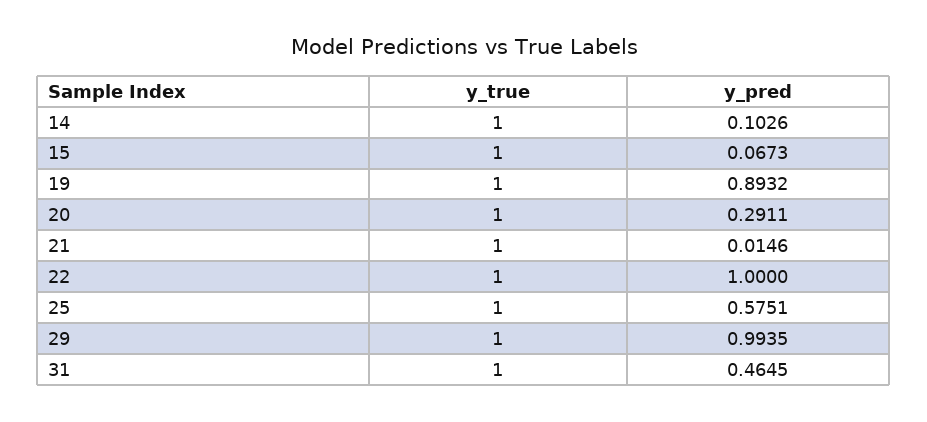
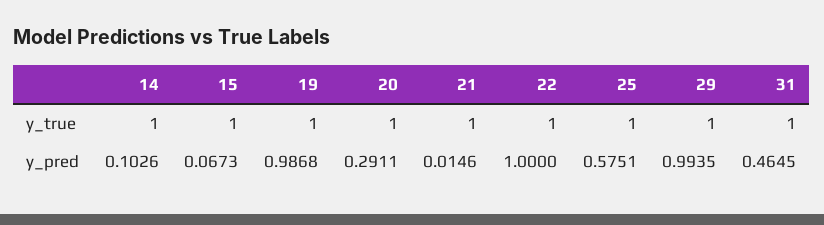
  {
    "y_true": {
      "14": 1,
      "15": 1,
      "19": 1,
      "20": 1,
      "21": 1,
      "22": 1,
      "25": 1,
      "29": 1,
      "31": 1
    },
    "y_pred": {
      "14": 0.1026,
      "15": 0.0673,
-     "19": 0.8932,
+     "19": 0.9868,
      "20": 0.2911,
      "21": 0.0146,
      "22": 1,
      "25": 0.5751,
      "29": 0.9935,
      "31": 0.4645
    }
  }

